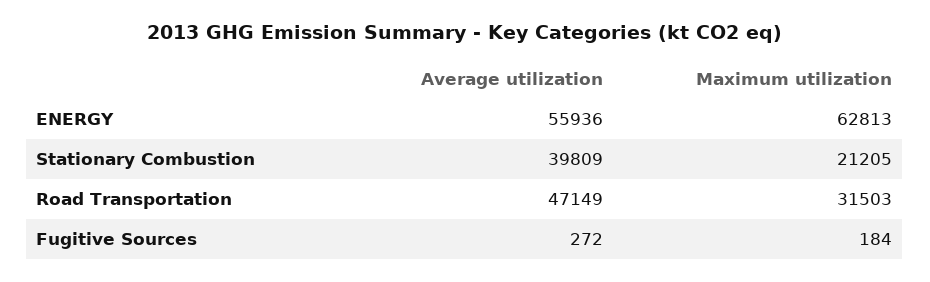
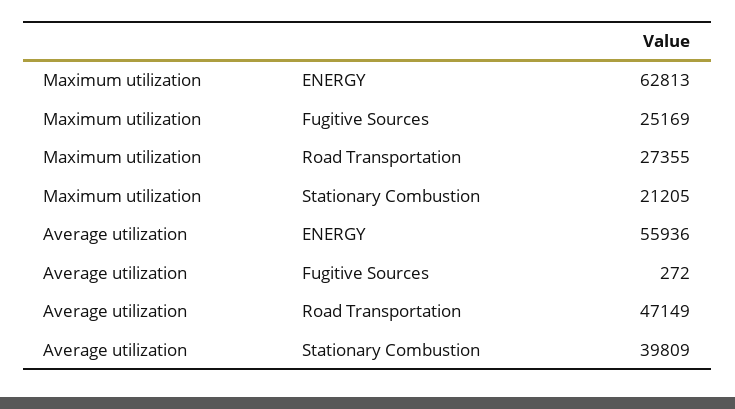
  {
    "Average utilization": {
      "ENERGY": 55936,
      "Stationary Combustion": 39809,
      "Road Transportation": 47149,
      "Fugitive Sources": 272
    },
    "Maximum utilization": {
      "ENERGY": 62813,
      "Stationary Combustion": 21205,
-     "Road Transportation": 31503,
+     "Road Transportation": 27355,
-     "Fugitive Sources": 184
+     "Fugitive Sources": 25169
    }
  }

